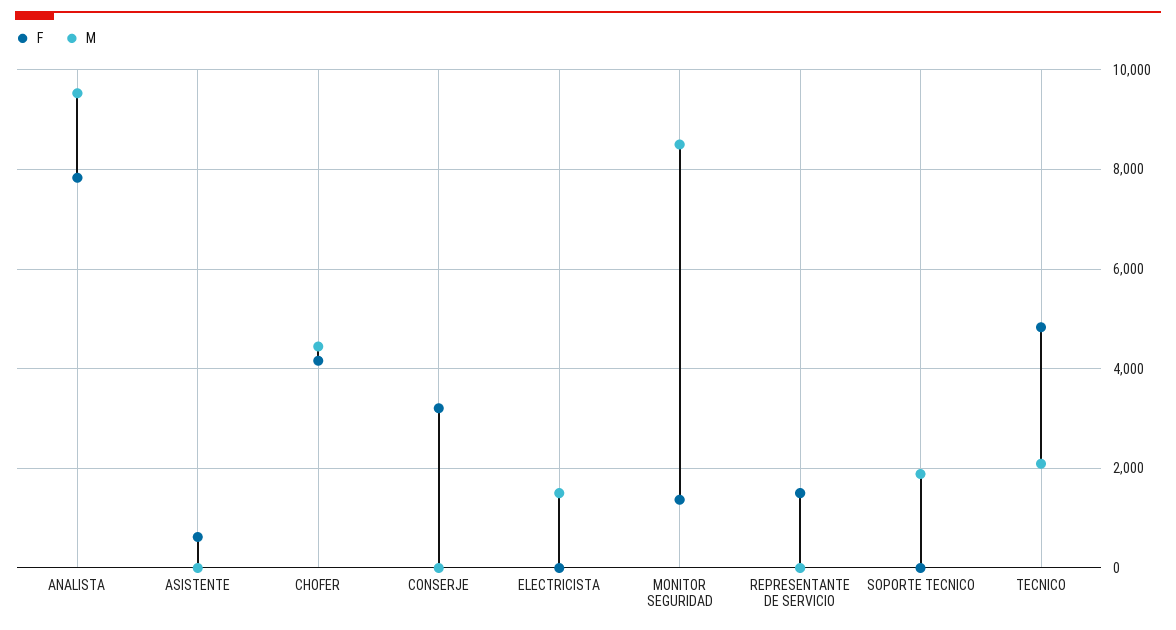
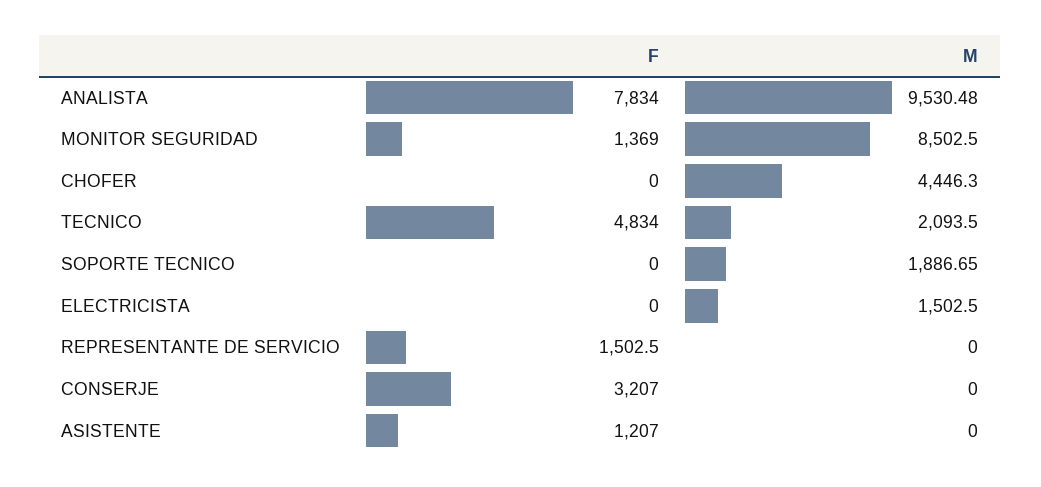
  {
    "F": {
      "ANALISTA": 7834,
-     "ASISTENTE": 600,
+     "ASISTENTE": 1207,
-     "CHOFER": 4200,
+     "CHOFER": 0,
      "CONSERJE": 3207,
      "ELECTRICISTA": 0,
      "MONITOR SEGURIDAD": 1369,
      "REPRESENTANTE DE SERVICIO": 1502.5,
      "SOPORTE TECNICO": 0,
      "TECNICO": 4834
    },
    "M": {
      "ANALISTA": 9530.48,
      "ASISTENTE": 0,
      "CHOFER": 4446.3,
      "CONSERJE": 0,
      "ELECTRICISTA": 1502.5,
      "MONITOR SEGURIDAD": 8502.5,
      "REPRESENTANTE DE SERVICIO": 0,
      "SOPORTE TECNICO": 1886.65,
      "TECNICO": 2093.5
    }
  }

